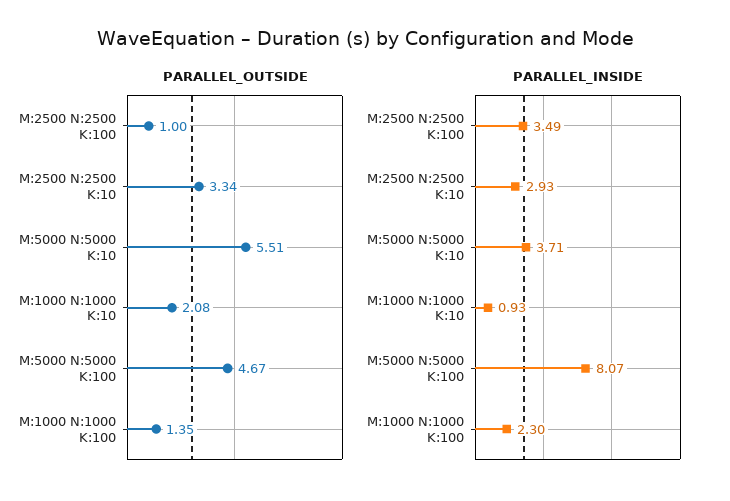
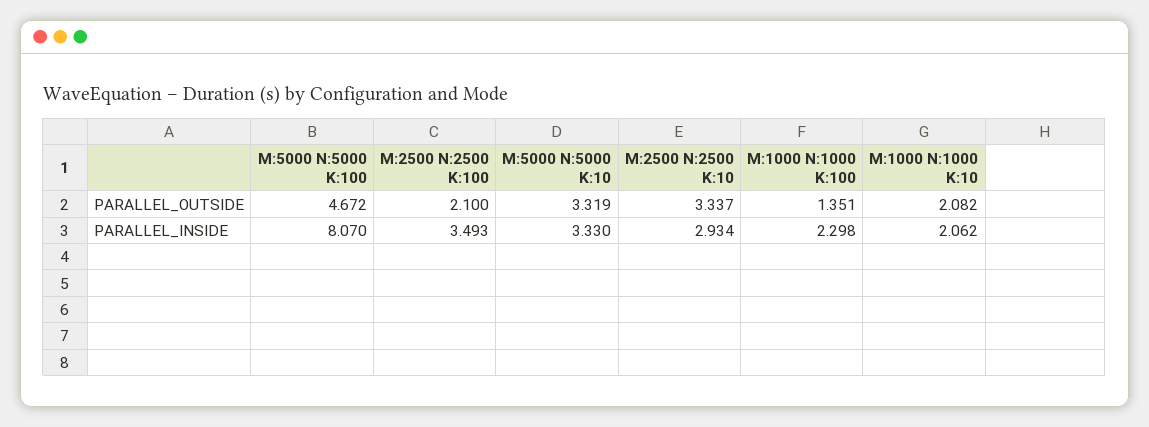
  {
    "PARALLEL_OUTSIDE": {
-     "M:2500 N:2500 K:100": 1,
+     "M:2500 N:2500 K:100": 2.1,
      "M:2500 N:2500 K:10": 3.337,
-     "M:5000 N:5000 K:10": 5.51,
+     "M:5000 N:5000 K:10": 3.319,
      "M:1000 N:1000 K:10": 2.082,
      "M:5000 N:5000 K:100": 4.672,
      "M:1000 N:1000 K:100": 1.351
    },
    "PARALLEL_INSIDE": {
      "M:2500 N:2500 K:100": 3.493,
      "M:2500 N:2500 K:10": 2.934,
-     "M:5000 N:5000 K:10": 3.71,
+     "M:5000 N:5000 K:10": 3.33,
-     "M:1000 N:1000 K:10": 0.93,
+     "M:1000 N:1000 K:10": 2.062,
      "M:5000 N:5000 K:100": 8.07,
      "M:1000 N:1000 K:100": 2.298
    }
  }

